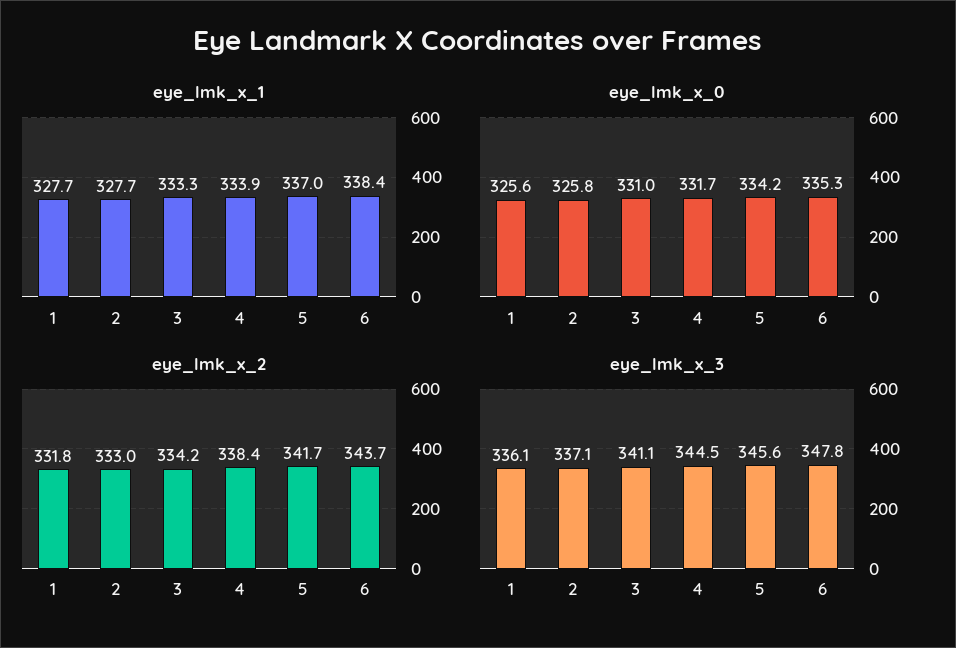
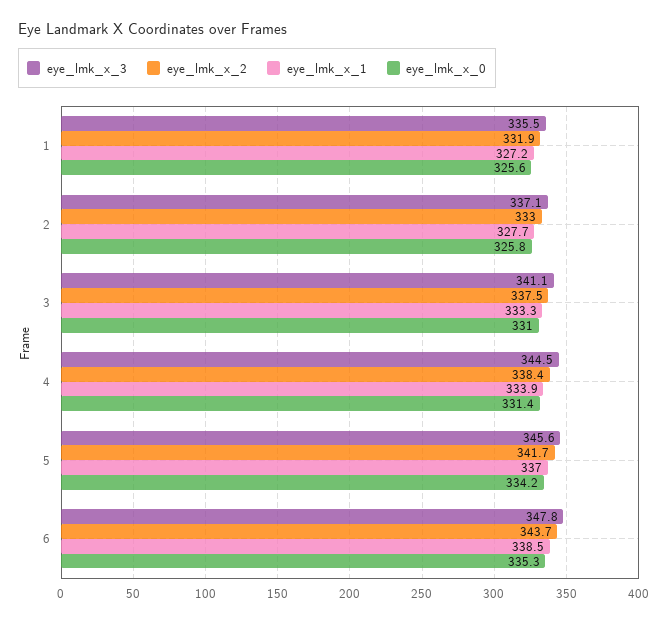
  {
    "eye_lmk_x_1": {
-     "1": 327.7,
+     "1": 327.2,
      "2": 327.7,
      "3": 333.3,
      "4": 333.9,
      "5": 337,
-     "6": 338.4
+     "6": 338.5
    },
    "eye_lmk_x_0": {
      "1": 325.6,
      "2": 325.8,
      "3": 331,
-     "4": 331.7,
+     "4": 331.4,
      "5": 334.2,
      "6": 335.3
    },
    "eye_lmk_x_2": {
-     "1": 331.8,
+     "1": 331.9,
      "2": 333,
-     "3": 334.2,
+     "3": 337.5,
      "4": 338.4,
      "5": 341.7,
      "6": 343.7
    },
    "eye_lmk_x_3": {
-     "1": 336.1,
+     "1": 335.5,
      "2": 337.1,
      "3": 341.1,
      "4": 344.5,
      "5": 345.6,
      "6": 347.8
    }
  }

